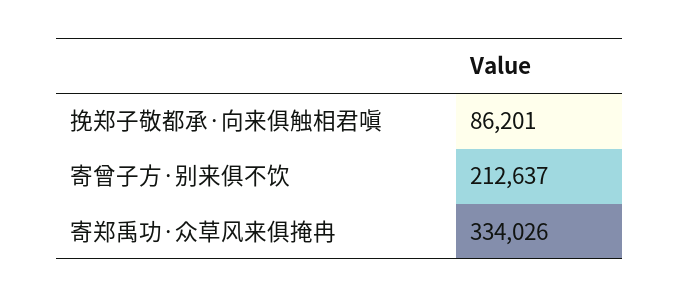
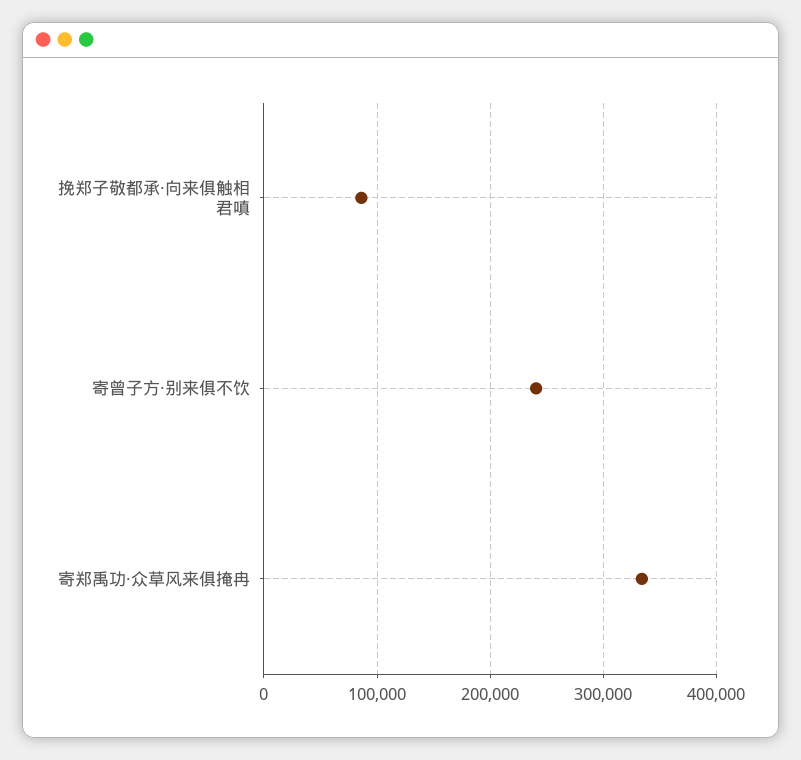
  {
    "挽郑子敬都承·向来俱触相君嗔": 86201,
-   "寄曾子方·别来俱不饮": 212637,
+   "寄曾子方·别来俱不饮": 240000,
    "寄郑禹功·众草风来俱掩冉": 334026
  }

